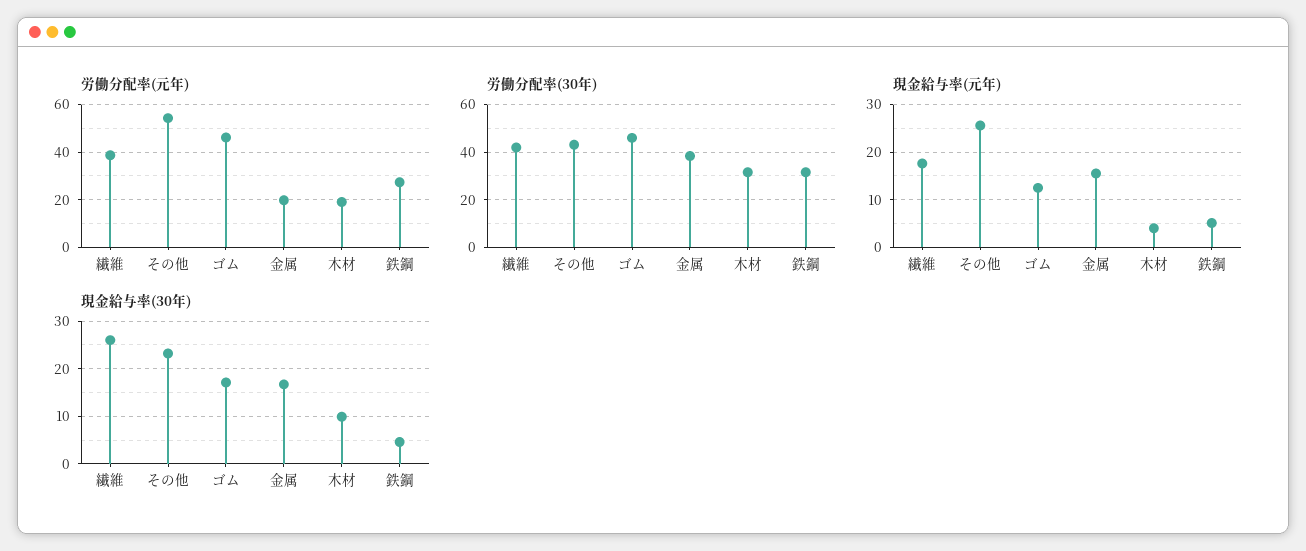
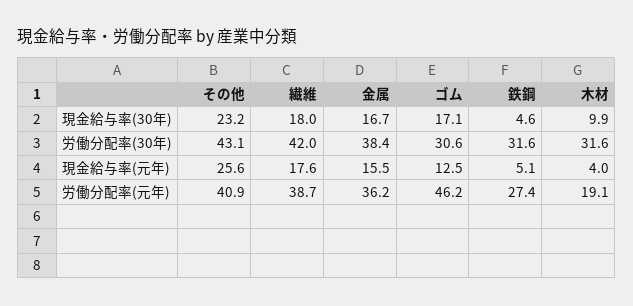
  {
    "労働分配率(元年)": {
      "繊維": 38.7,
-     "その他": 55,
+     "その他": 40.9,
      "ゴム": 46.2,
-     "金属": 20,
+     "金属": 36.2,
      "木材": 19.1,
      "鉄鋼": 27.4
    },
    "労働分配率(30年)": {
      "繊維": 42,
      "その他": 43.1,
-     "ゴム": 45,
+     "ゴム": 30.6,
      "金属": 38.4,
      "木材": 31.6,
      "鉄鋼": 31.6
    },
    "現金給与率(元年)": {
      "繊維": 17.6,
      "その他": 25.6,
      "ゴム": 12.5,
      "金属": 15.5,
      "木材": 4,
      "鉄鋼": 5.1
    },
    "現金給与率(30年)": {
-     "繊維": 26,
+     "繊維": 18,
      "その他": 23.2,
      "ゴム": 17.1,
      "金属": 16.7,
      "木材": 9.9,
      "鉄鋼": 4.6
    }
  }

